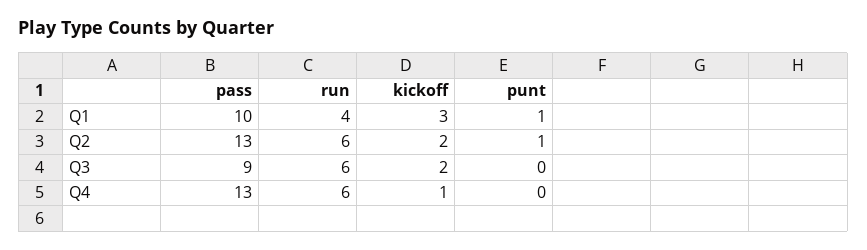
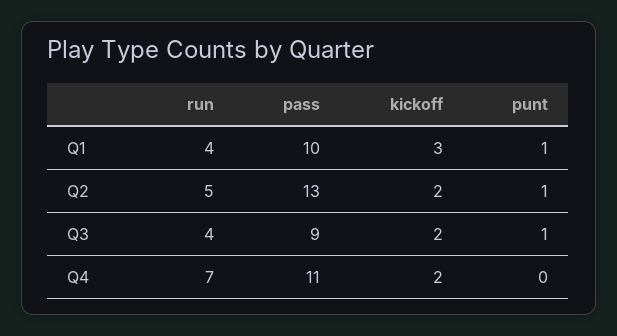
  {
    "pass": {
      "Q1": 10,
      "Q2": 13,
      "Q3": 9,
-     "Q4": 13
+     "Q4": 11
    },
    "run": {
      "Q1": 4,
-     "Q2": 6,
+     "Q2": 5,
-     "Q3": 6,
+     "Q3": 4,
-     "Q4": 6
+     "Q4": 7
    },
    "kickoff": {
      "Q1": 3,
      "Q2": 2,
      "Q3": 2,
-     "Q4": 1
+     "Q4": 2
    },
    "punt": {
      "Q1": 1,
      "Q2": 1,
-     "Q3": 0,
+     "Q3": 1,
      "Q4": 0
    }
  }

